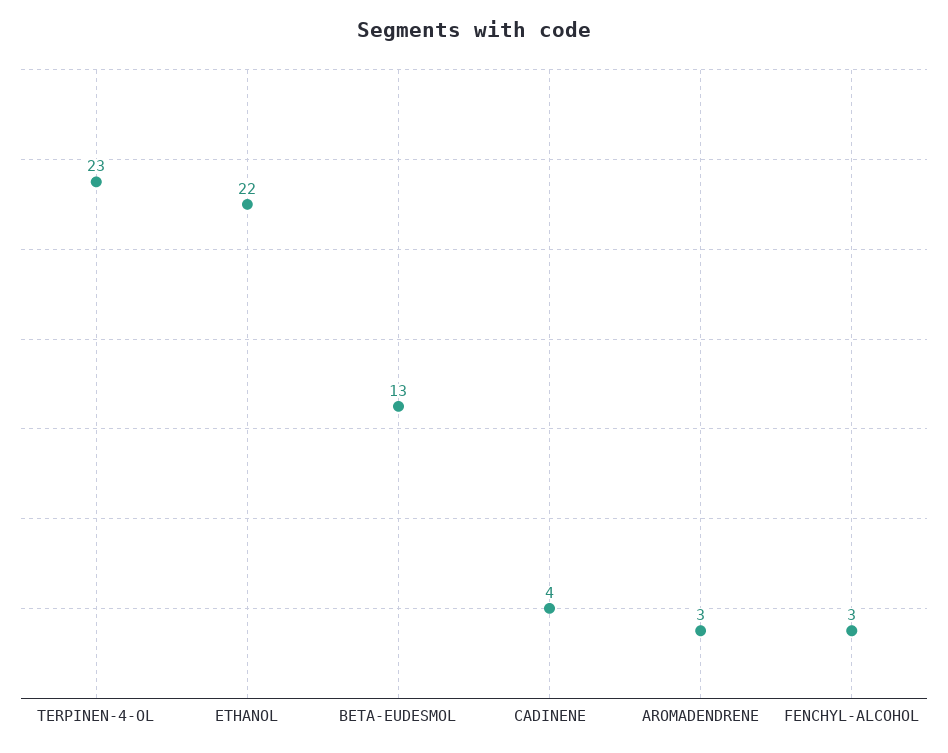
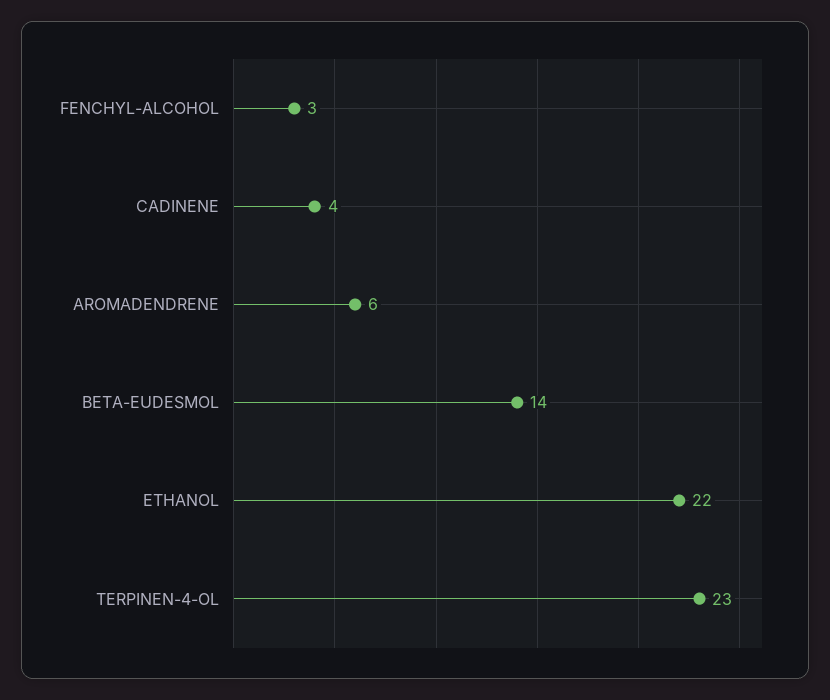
  {
    "TERPINEN-4-OL": 23,
    "ETHANOL": 22,
-   "BETA-EUDESMOL": 13,
+   "BETA-EUDESMOL": 14,
    "CADINENE": 4,
-   "AROMADENDRENE": 3,
+   "AROMADENDRENE": 6,
    "FENCHYL-ALCOHOL": 3
  }

